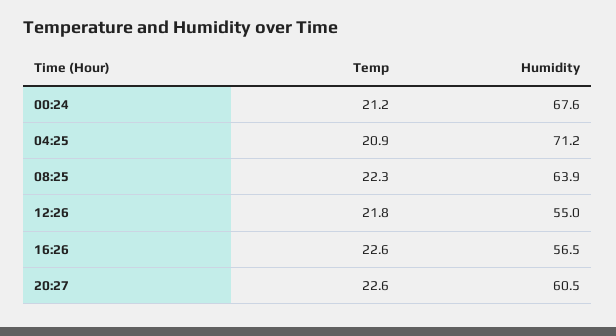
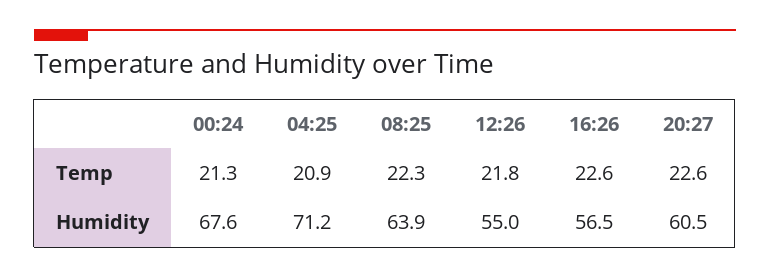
  {
    "Temp": {
-     "00:24": 21.2,
+     "00:24": 21.3,
      "04:25": 20.9,
      "08:25": 22.3,
      "12:26": 21.8,
      "16:26": 22.6,
      "20:27": 22.6
    },
    "Humidity": {
      "00:24": 67.6,
      "04:25": 71.2,
      "08:25": 63.9,
      "12:26": 55,
      "16:26": 56.5,
      "20:27": 60.5
    }
  }

